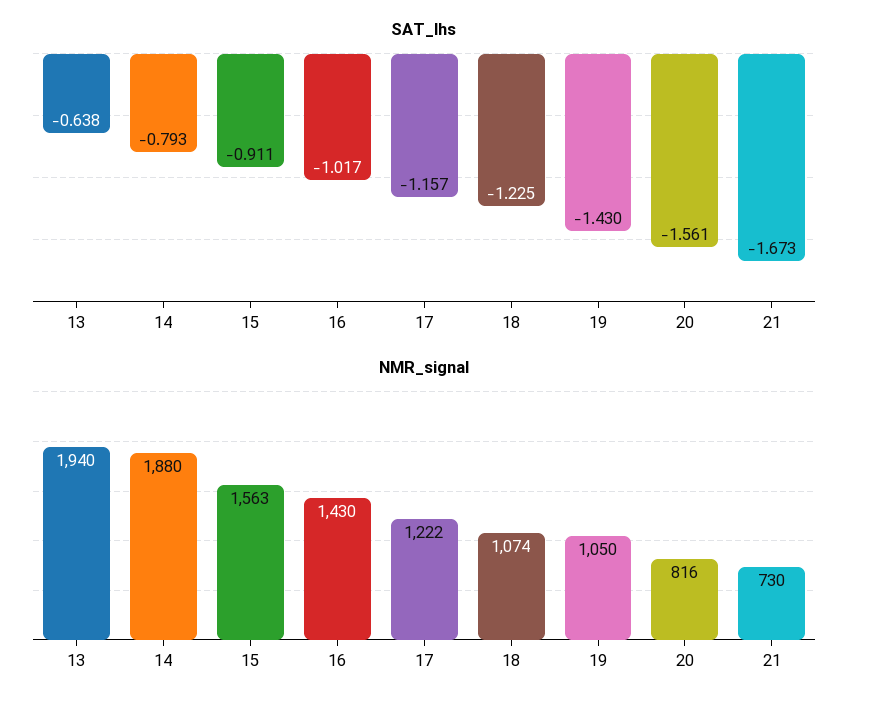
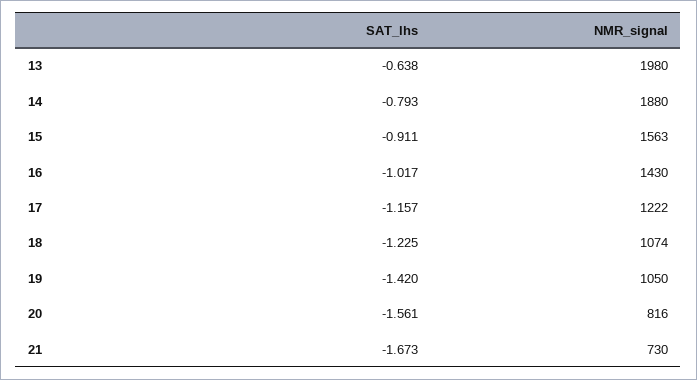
  {
    "SAT_lhs": {
      "13": -0.638,
      "14": -0.793,
      "15": -0.911,
      "16": -1.017,
      "17": -1.157,
      "18": -1.225,
-     "19": -1.43,
+     "19": -1.42,
      "20": -1.561,
      "21": -1.673
    },
    "NMR_signal": {
-     "13": 1940,
+     "13": 1980,
      "14": 1880,
      "15": 1563,
      "16": 1430,
      "17": 1222,
      "18": 1074,
      "19": 1050,
      "20": 816,
      "21": 730
    }
  }

